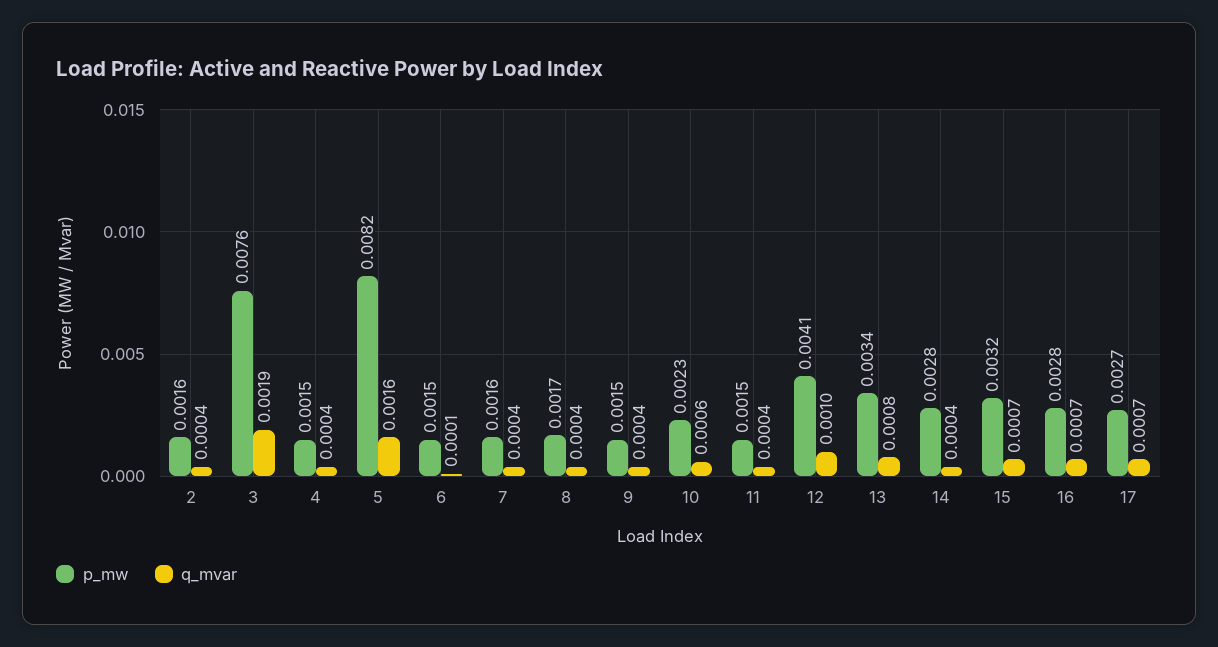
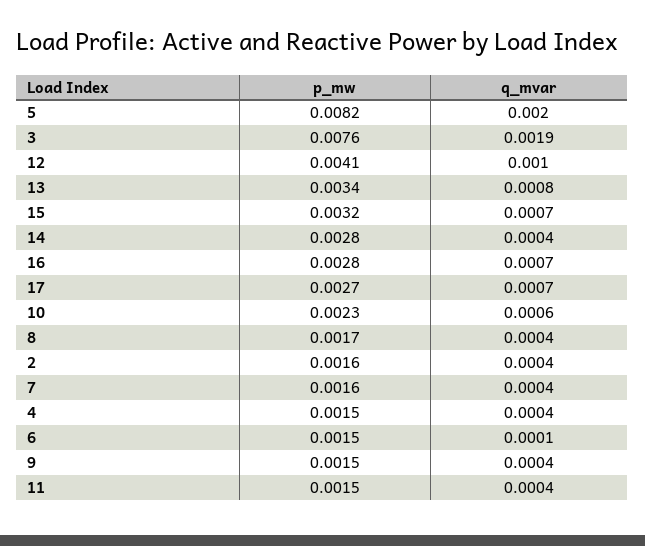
  {
    "p_mw": {
      "2": 0.0016,
      "3": 0.0076,
      "4": 0.0015,
      "5": 0.0082,
      "6": 0.0015,
      "7": 0.0016,
      "8": 0.0017,
      "9": 0.0015,
      "10": 0.0023,
      "11": 0.0015,
      "12": 0.0041,
      "13": 0.0034,
      "14": 0.0028,
      "15": 0.0032,
      "16": 0.0028,
      "17": 0.0027
    },
    "q_mvar": {
      "2": 0.0004,
      "3": 0.0019,
      "4": 0.0004,
-     "5": 0.0016,
+     "5": 0.002,
      "6": 0.0001,
      "7": 0.0004,
      "8": 0.0004,
      "9": 0.0004,
      "10": 0.0006,
      "11": 0.0004,
      "12": 0.001,
      "13": 0.0008,
      "14": 0.0004,
      "15": 0.0007,
      "16": 0.0007,
      "17": 0.0007
    }
  }

